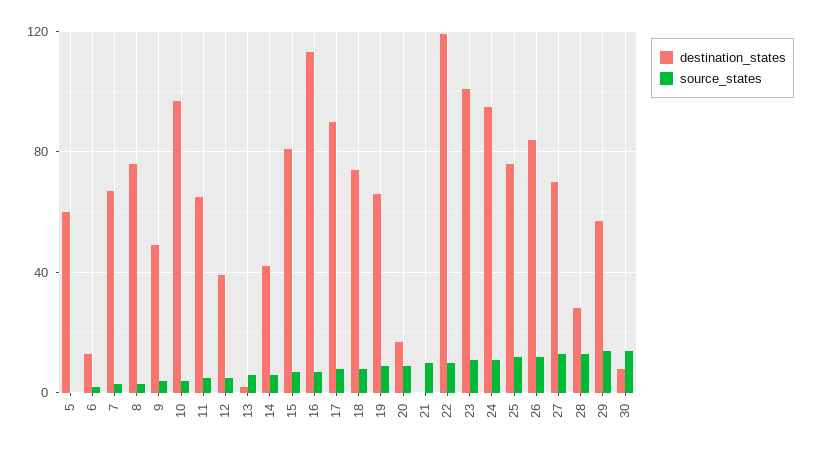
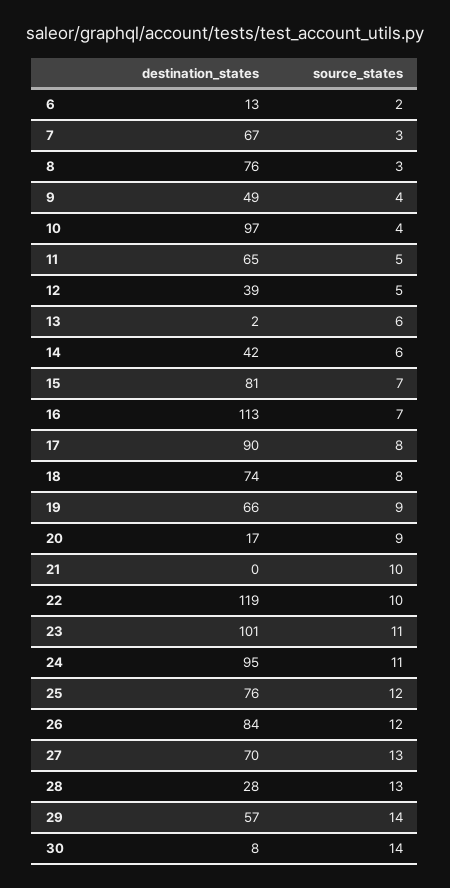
  {
    "destination_states": {
-     "5": 60,
      "6": 13,
      "7": 67,
      "8": 76,
      "9": 49,
      "10": 97,
      "11": 65,
      "12": 39,
      "13": 2,
      "14": 42,
      "15": 81,
      "16": 113,
      "17": 90,
      "18": 74,
      "19": 66,
      "20": 17,
      "21": 0,
      "22": 119,
      "23": 101,
      "24": 95,
      "25": 76,
      "26": 84,
      "27": 70,
      "28": 28,
      "29": 57,
      "30": 8
    },
    "source_states": {
-     "5": 0,
      "6": 2,
      "7": 3,
      "8": 3,
      "9": 4,
      "10": 4,
      "11": 5,
      "12": 5,
      "13": 6,
      "14": 6,
      "15": 7,
      "16": 7,
      "17": 8,
      "18": 8,
      "19": 9,
      "20": 9,
      "21": 10,
      "22": 10,
      "23": 11,
      "24": 11,
      "25": 12,
      "26": 12,
      "27": 13,
      "28": 13,
      "29": 14,
      "30": 14
    }
  }

